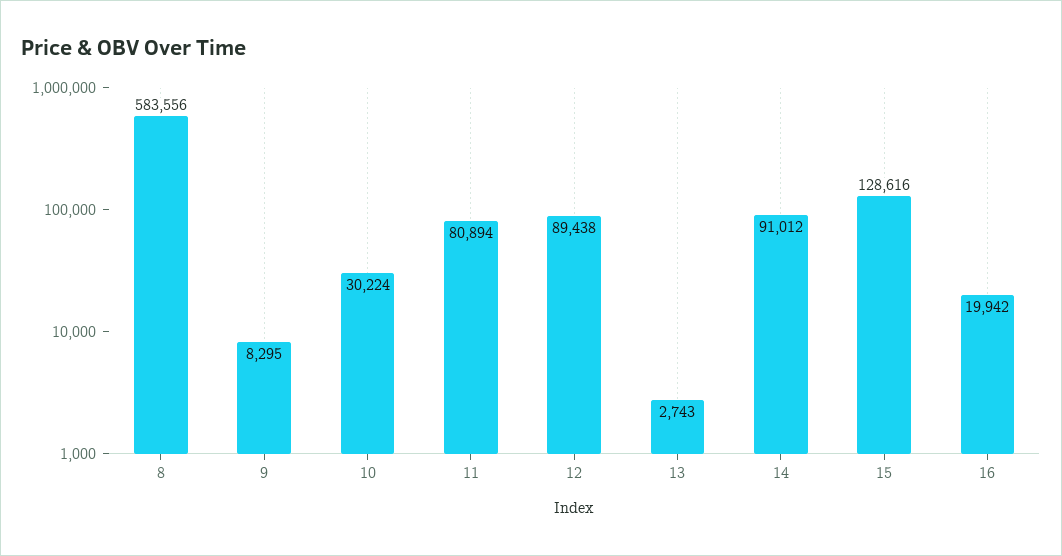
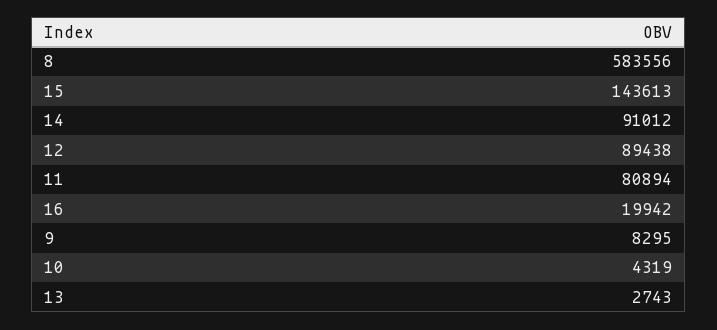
  {
    "8": 583556,
    "9": 8295,
-   "10": 30224,
+   "10": 4319,
    "11": 80894,
    "12": 89438,
    "13": 2743,
    "14": 91012,
-   "15": 128616,
+   "15": 143613,
    "16": 19942
  }

